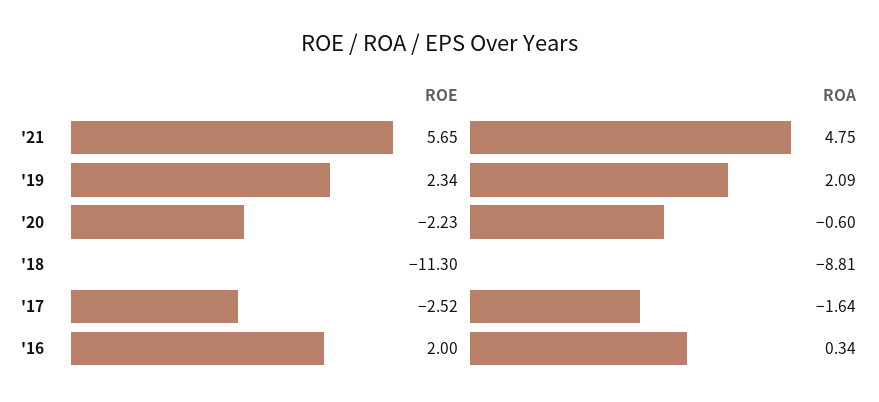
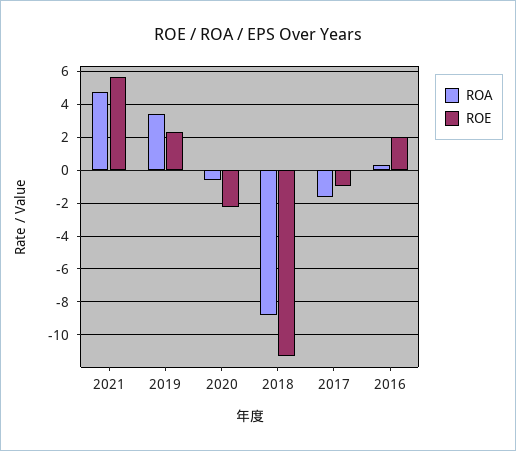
  {
    "ROE": {
      "'21": 5.65,
      "'19": 2.34,
      "'20": -2.23,
      "'18": -11.3,
-     "'17": -2.52,
+     "'17": -1,
      "'16": 2
    },
    "ROA": {
      "'21": 4.75,
-     "'19": 2.09,
+     "'19": 3.5,
      "'20": -0.6,
      "'18": -8.81,
      "'17": -1.64,
      "'16": 0.34
    }
  }

